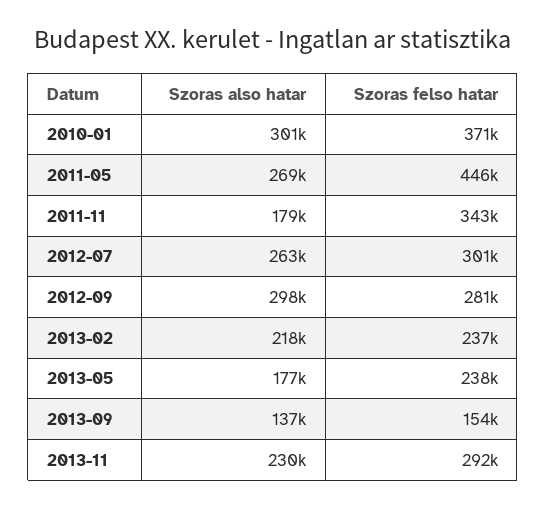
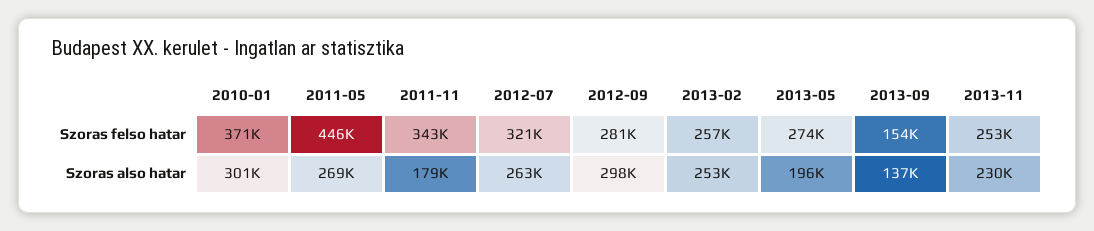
  {
    "Szoras also hatar": {
      "2010-01": 301000,
      "2011-05": 269000,
      "2011-11": 179000,
      "2012-07": 263000,
      "2012-09": 298000,
-     "2013-02": 218000,
+     "2013-02": 253000,
-     "2013-05": 177000,
+     "2013-05": 196000,
      "2013-09": 137000,
      "2013-11": 230000
    },
    "Szoras felso hatar": {
      "2010-01": 371000,
      "2011-05": 446000,
      "2011-11": 343000,
-     "2012-07": 301000,
+     "2012-07": 321000,
      "2012-09": 281000,
-     "2013-02": 237000,
+     "2013-02": 257000,
-     "2013-05": 238000,
+     "2013-05": 274000,
      "2013-09": 154000,
-     "2013-11": 292000
+     "2013-11": 253000
    }
  }

